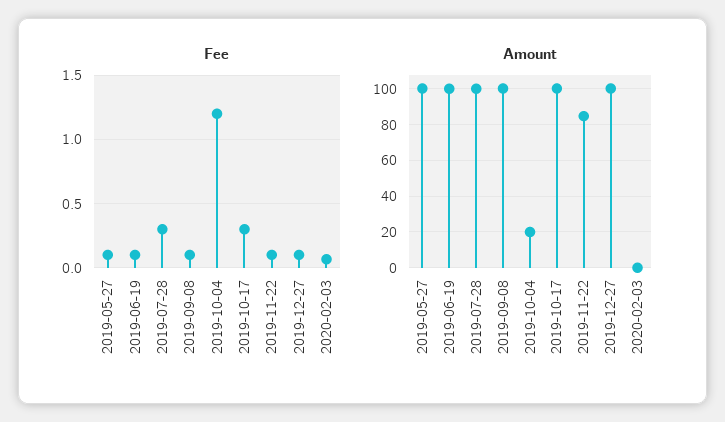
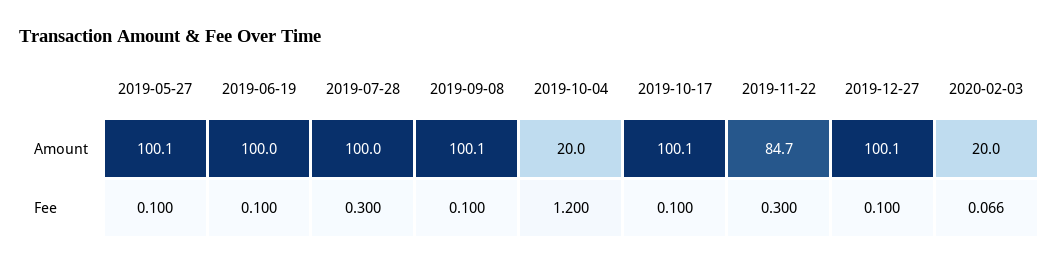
  {
    "Fee": {
      "2019-05-27": 0.1,
      "2019-06-19": 0.1,
      "2019-07-28": 0.3,
      "2019-09-08": 0.1,
      "2019-10-04": 1.2,
-     "2019-10-17": 0.3,
+     "2019-10-17": 0.1,
-     "2019-11-22": 0.1,
+     "2019-11-22": 0.3,
      "2019-12-27": 0.1,
      "2020-02-03": 0.066
    },
    "Amount": {
      "2019-05-27": 100.1,
      "2019-06-19": 100,
      "2019-07-28": 100,
      "2019-09-08": 100.1,
      "2019-10-04": 20,
      "2019-10-17": 100.1,
      "2019-11-22": 84.7,
      "2019-12-27": 100.1,
-     "2020-02-03": 0
+     "2020-02-03": 20
    }
  }

